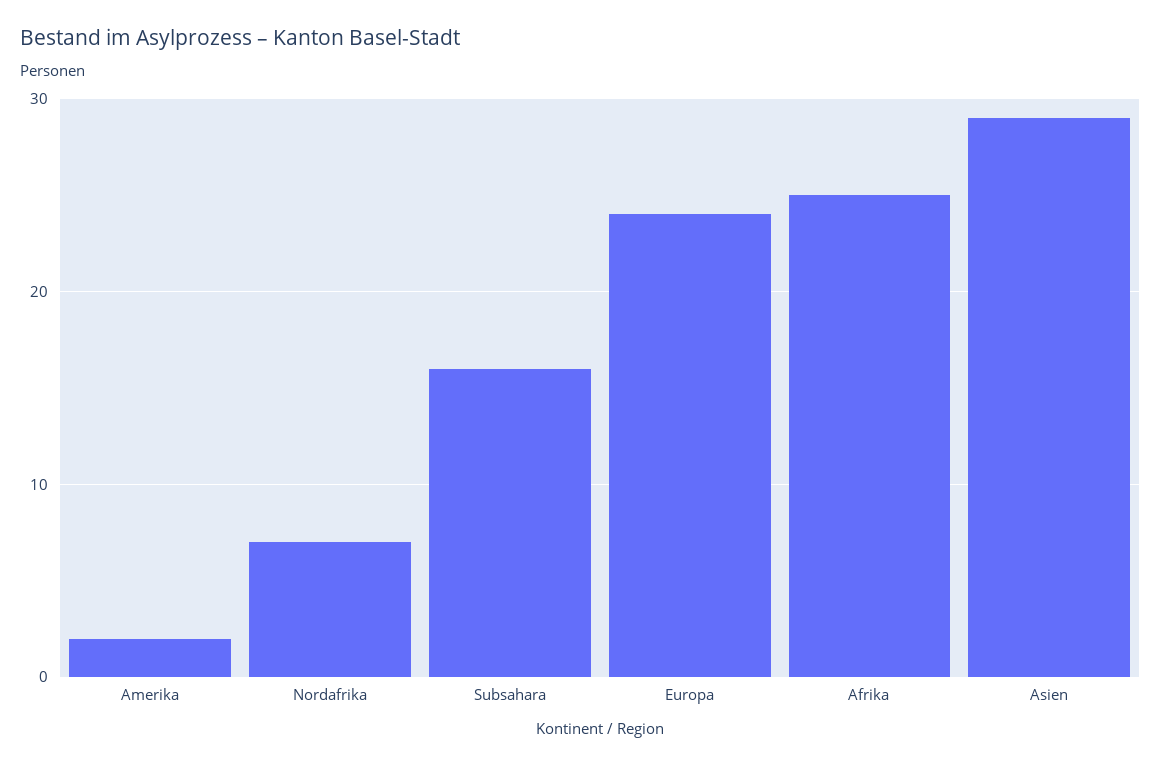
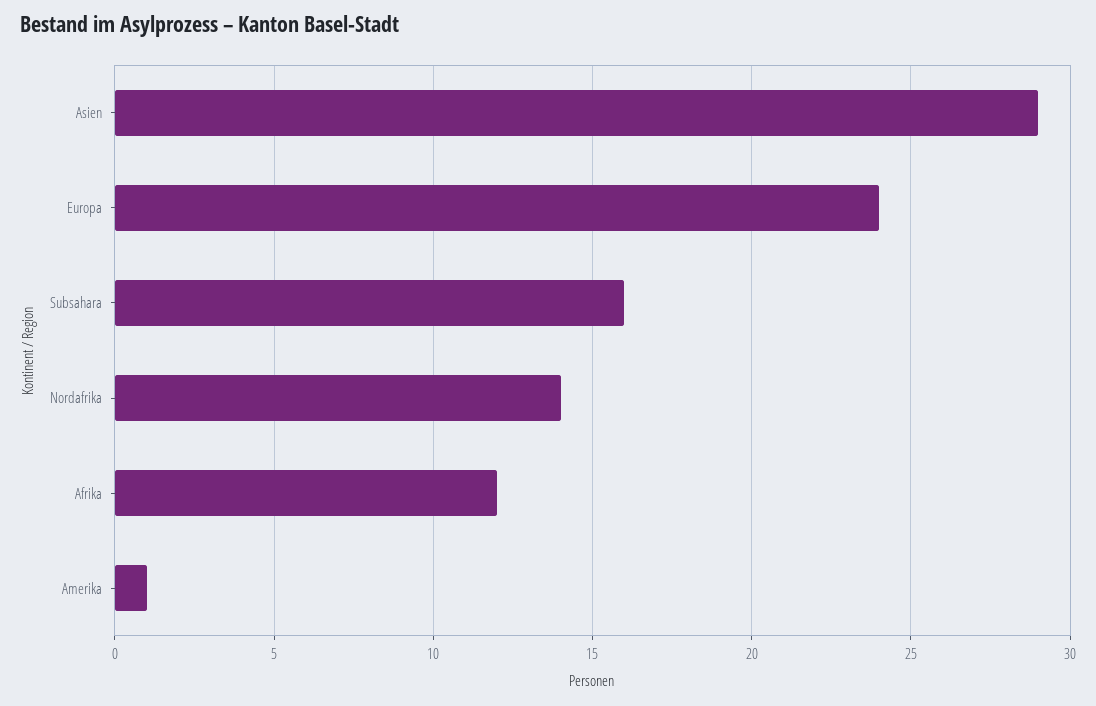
  {
-   "Amerika": 2,
+   "Amerika": 1,
-   "Nordafrika": 7,
+   "Nordafrika": 14,
    "Subsahara": 16,
    "Europa": 24,
-   "Afrika": 25,
+   "Afrika": 12,
    "Asien": 29
  }

